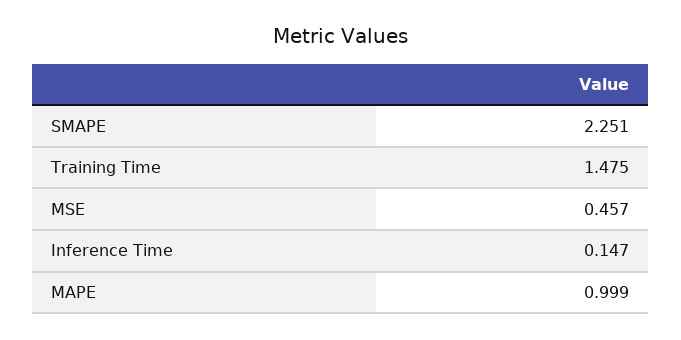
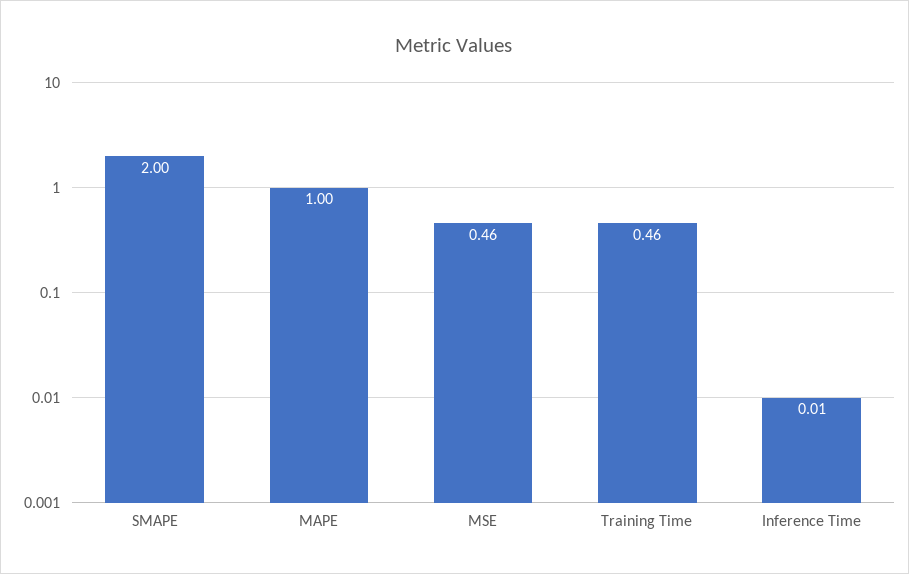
  {
-   "SMAPE": 2.251,
+   "SMAPE": 2,
-   "Training Time": 1.475,
+   "Training Time": 0.46,
    "MSE": 0.457,
-   "Inference Time": 0.147,
+   "Inference Time": 0.01,
    "MAPE": 0.999
  }

